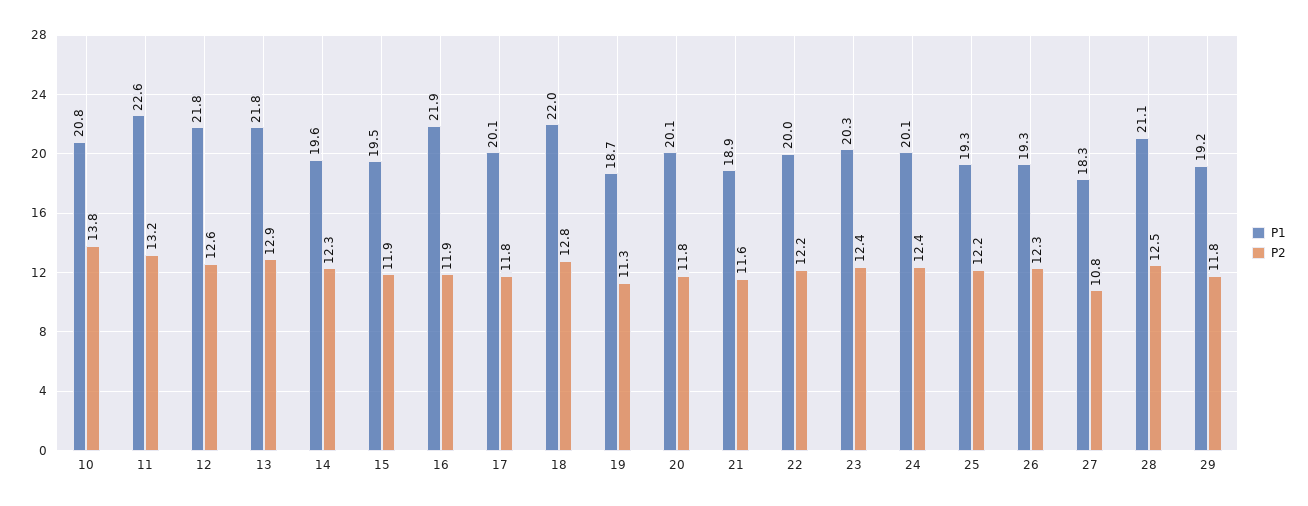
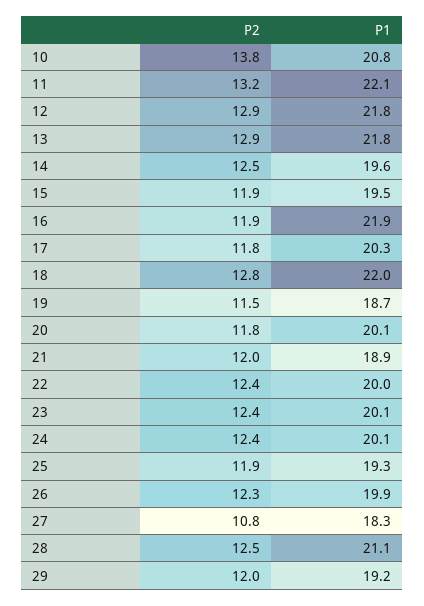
  {
    "P1": {
      "10": 20.8,
-     "11": 22.6,
+     "11": 22.1,
      "12": 21.8,
      "13": 21.8,
      "14": 19.6,
      "15": 19.5,
      "16": 21.9,
-     "17": 20.1,
+     "17": 20.3,
      "18": 22,
      "19": 18.7,
      "20": 20.1,
      "21": 18.9,
      "22": 20,
-     "23": 20.3,
+     "23": 20.1,
      "24": 20.1,
      "25": 19.3,
-     "26": 19.3,
+     "26": 19.9,
      "27": 18.3,
      "28": 21.1,
      "29": 19.2
    },
    "P2": {
      "10": 13.8,
      "11": 13.2,
-     "12": 12.6,
+     "12": 12.9,
      "13": 12.9,
-     "14": 12.3,
+     "14": 12.5,
      "15": 11.9,
      "16": 11.9,
      "17": 11.8,
      "18": 12.8,
-     "19": 11.3,
+     "19": 11.5,
      "20": 11.8,
-     "21": 11.6,
+     "21": 12,
-     "22": 12.2,
+     "22": 12.4,
      "23": 12.4,
      "24": 12.4,
-     "25": 12.2,
+     "25": 11.9,
      "26": 12.3,
      "27": 10.8,
      "28": 12.5,
-     "29": 11.8
+     "29": 12
    }
  }

